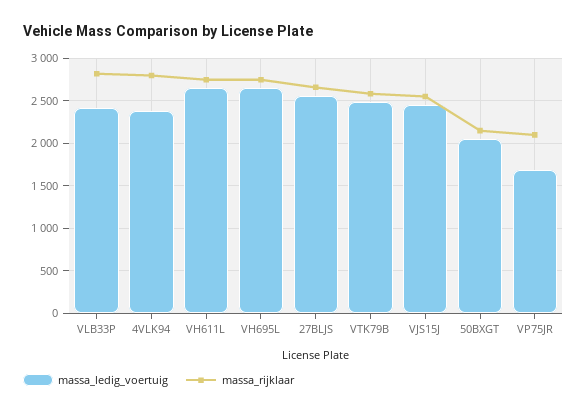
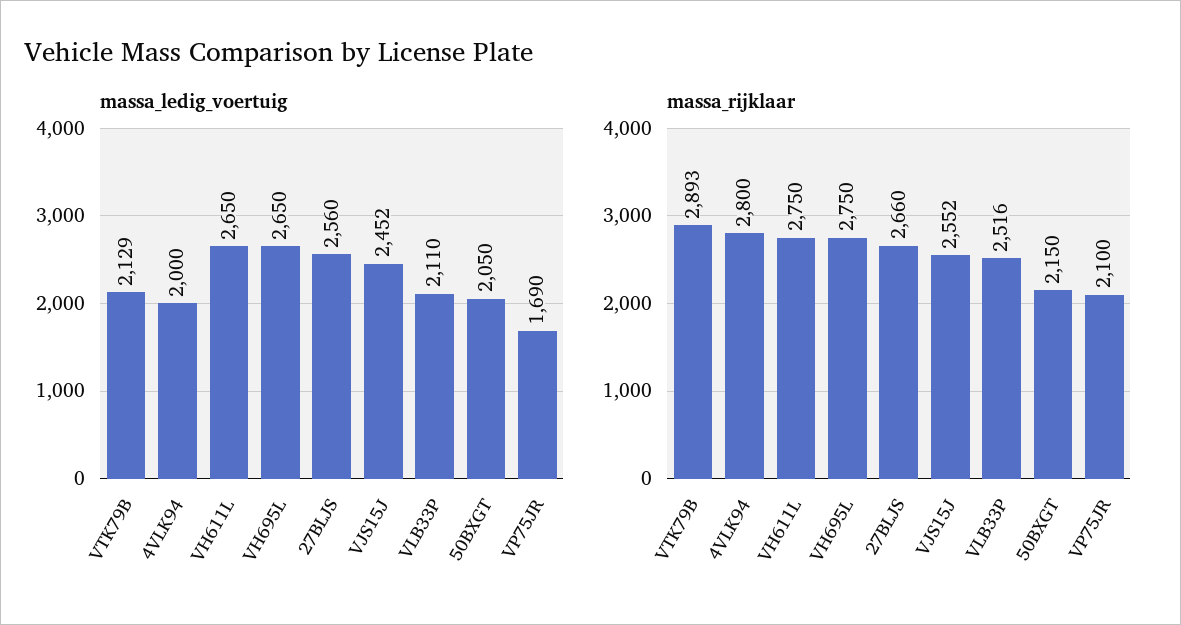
  {
    "massa_ledig_voertuig": {
-     "VLB33P": 2400,
+     "VLB33P": 2110,
-     "4VLK94": 2400,
+     "4VLK94": 2000,
      "VH611L": 2650,
      "VH695L": 2650,
      "27BLJS": 2560,
-     "VTK79B": 2500,
+     "VTK79B": 2129,
      "VJS15J": 2452,
      "50BXGT": 2050,
      "VP75JR": 1690
    },
    "massa_rijklaar": {
-     "VLB33P": 2800,
+     "VLB33P": 2516,
      "4VLK94": 2800,
      "VH611L": 2750,
      "VH695L": 2750,
      "27BLJS": 2660,
-     "VTK79B": 2600,
+     "VTK79B": 2893,
      "VJS15J": 2552,
      "50BXGT": 2150,
      "VP75JR": 2100
    }
  }

